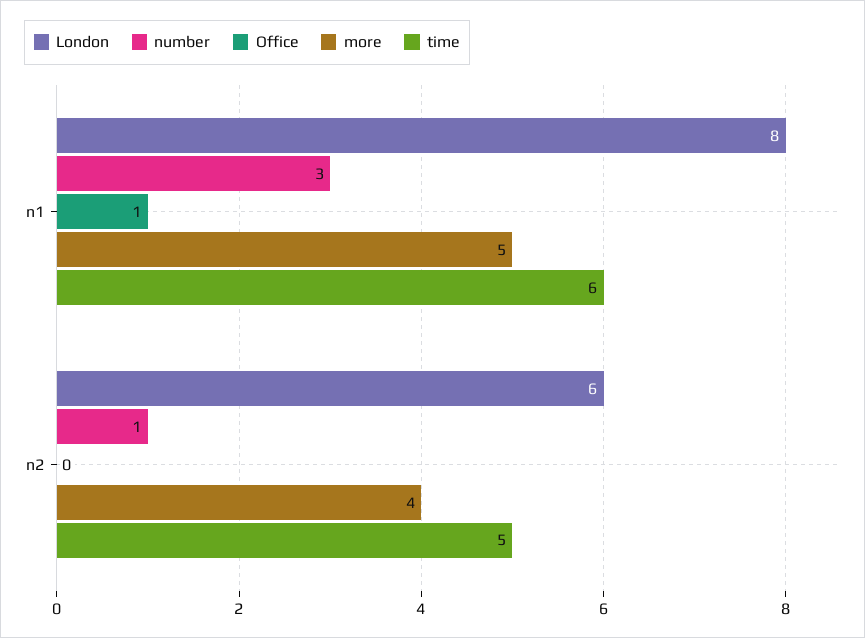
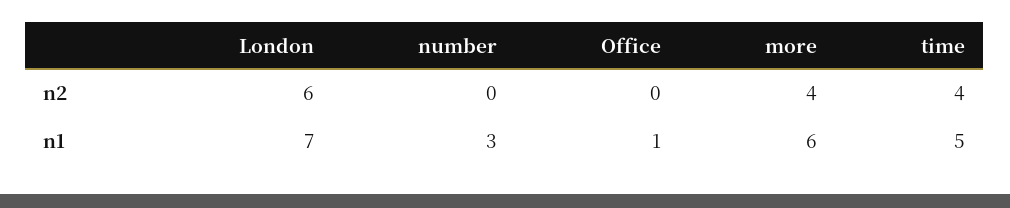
  {
    "London": {
-     "n1": 8,
+     "n1": 7,
      "n2": 6
    },
    "number": {
      "n1": 3,
-     "n2": 1
+     "n2": 0
    },
    "Office": {
      "n1": 1,
      "n2": 0
    },
    "more": {
-     "n1": 5,
+     "n1": 6,
      "n2": 4
    },
    "time": {
-     "n1": 6,
+     "n1": 5,
-     "n2": 5
+     "n2": 4
    }
  }

